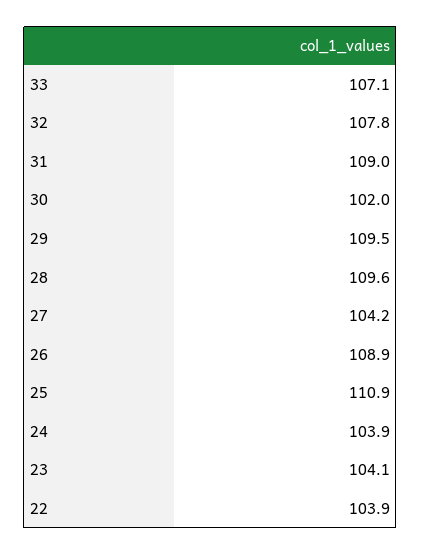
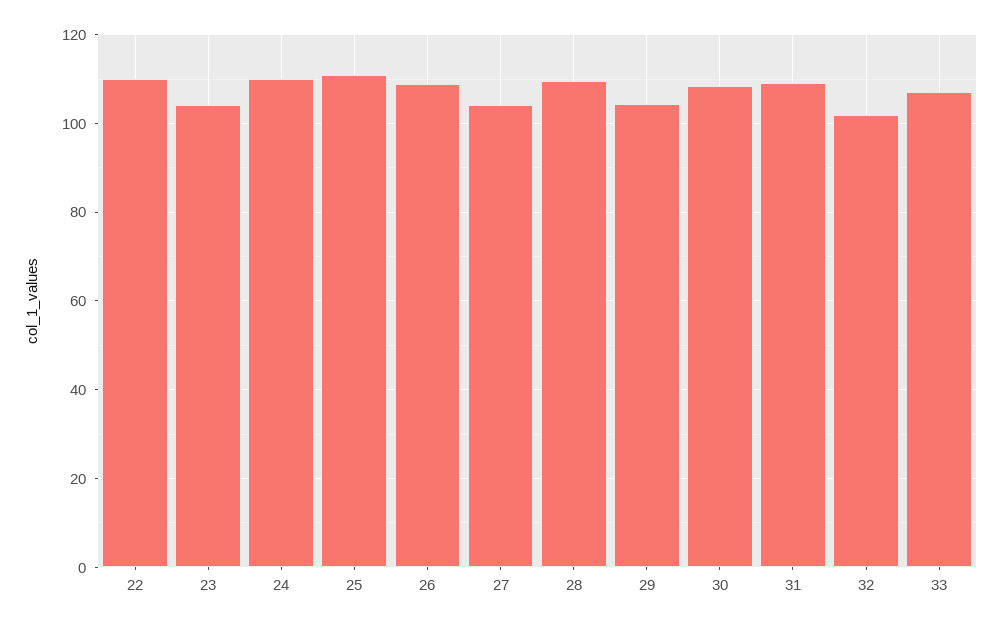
  {
    "33": 107.1,
-   "32": 107.8,
+   "32": 102,
    "31": 109,
-   "30": 102,
+   "30": 108,
-   "29": 109.5,
+   "29": 104,
    "28": 109.6,
    "27": 104.2,
    "26": 108.9,
    "25": 110.9,
-   "24": 103.9,
+   "24": 110,
    "23": 104.1,
-   "22": 103.9
+   "22": 110
  }

